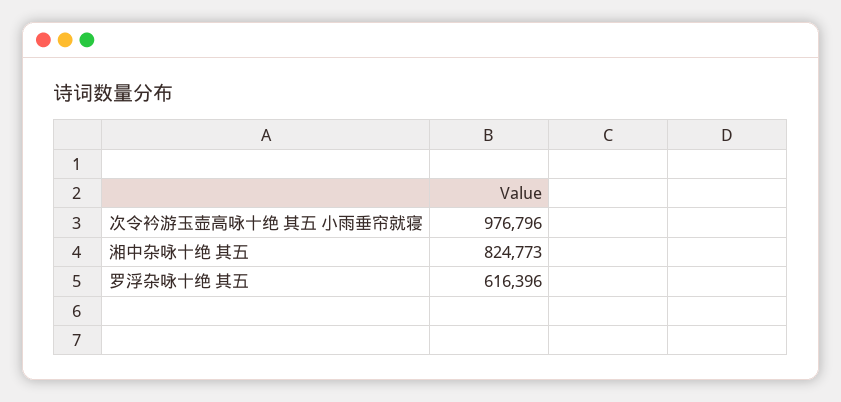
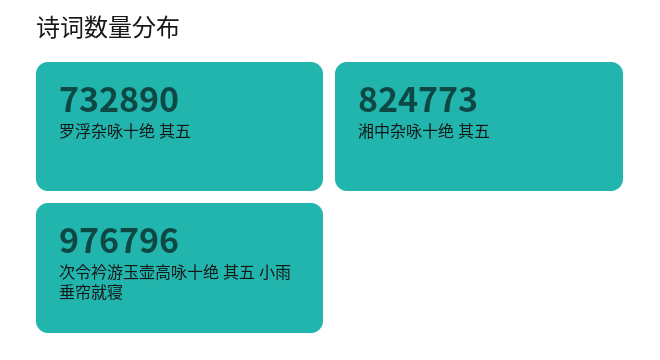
  {
    "次令衿游玉壶高咏十绝 其五 小雨垂帘就寝": 976796,
    "湘中杂咏十绝 其五": 824773,
-   "罗浮杂咏十绝 其五": 616396
+   "罗浮杂咏十绝 其五": 732890
  }

